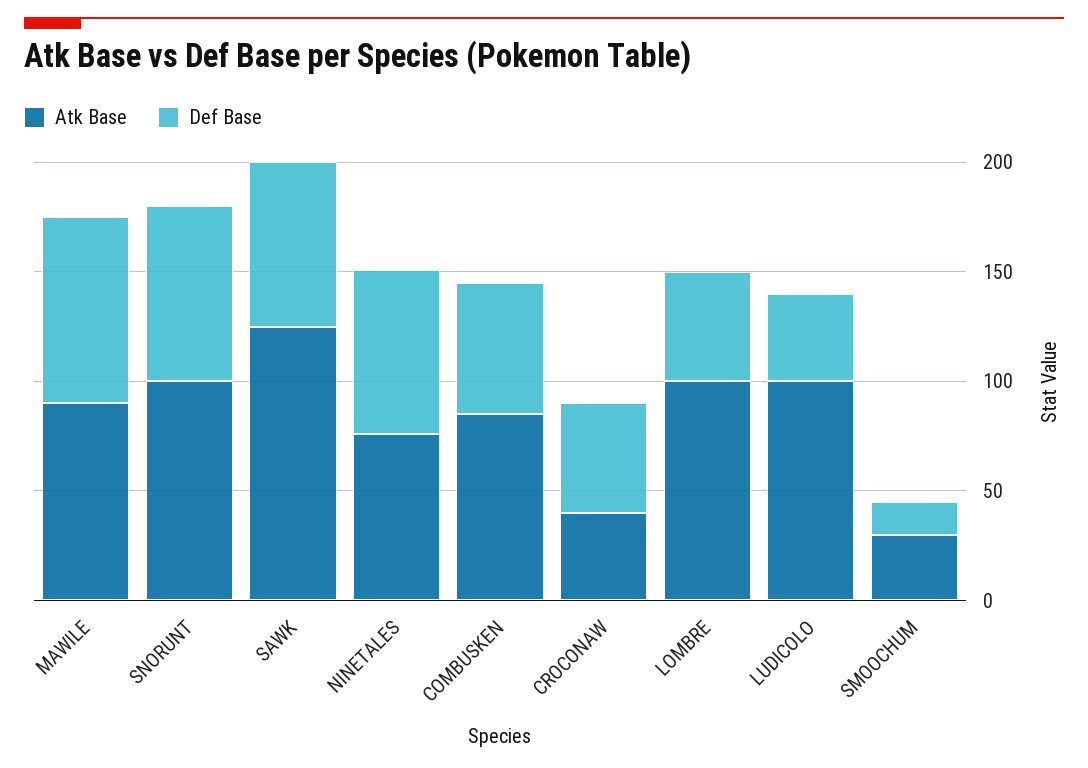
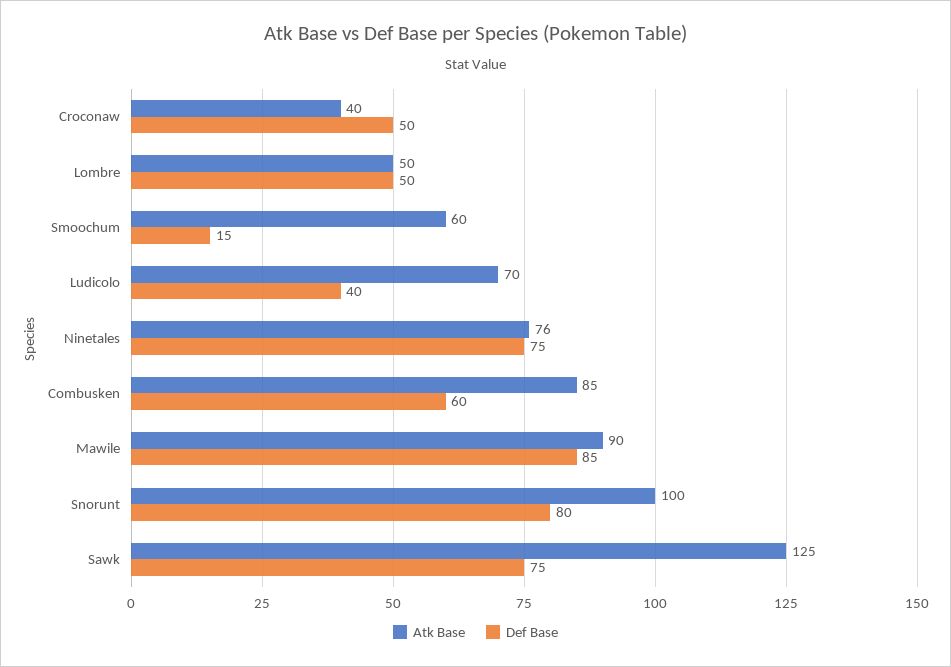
  {
    "Atk Base": {
      "MAWILE": 90,
      "SNORUNT": 100,
      "SAWK": 125,
      "NINETALES": 76,
      "COMBUSKEN": 85,
      "CROCONAW": 40,
-     "LOMBRE": 100,
+     "LOMBRE": 50,
-     "LUDICOLO": 100,
+     "LUDICOLO": 70,
-     "SMOOCHUM": 30
+     "SMOOCHUM": 60
    },
    "Def Base": {
      "MAWILE": 85,
      "SNORUNT": 80,
      "SAWK": 75,
      "NINETALES": 75,
      "COMBUSKEN": 60,
      "CROCONAW": 50,
      "LOMBRE": 50,
      "LUDICOLO": 40,
      "SMOOCHUM": 15
    }
  }

